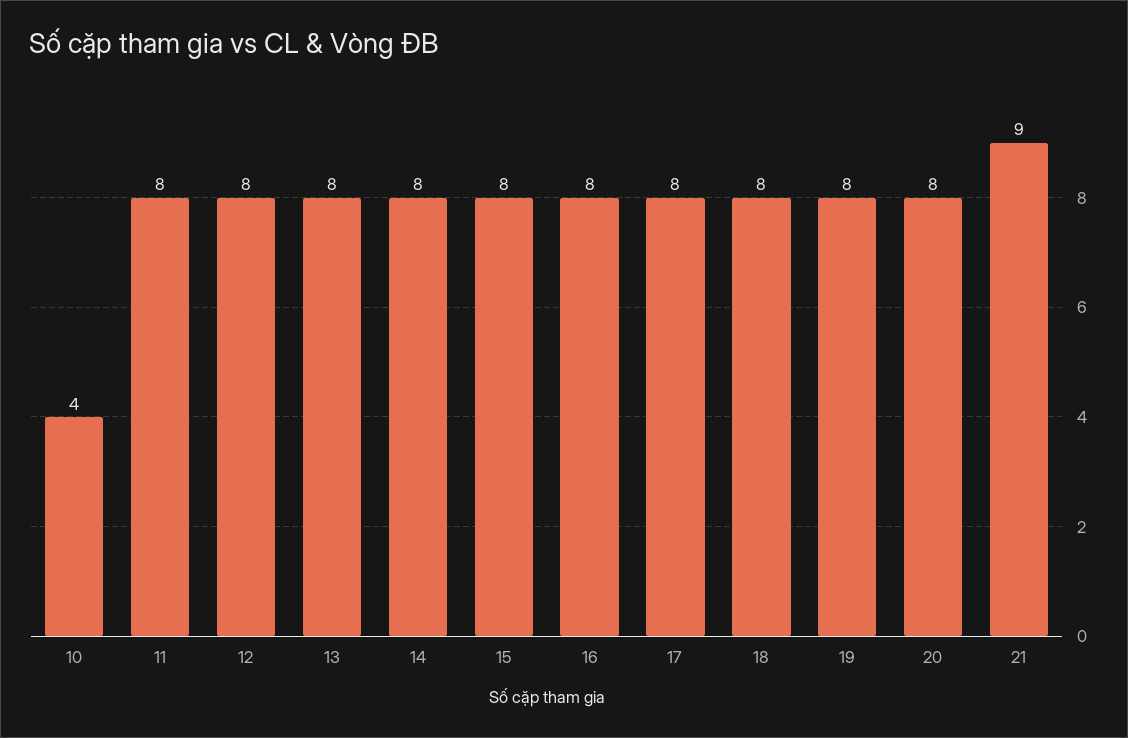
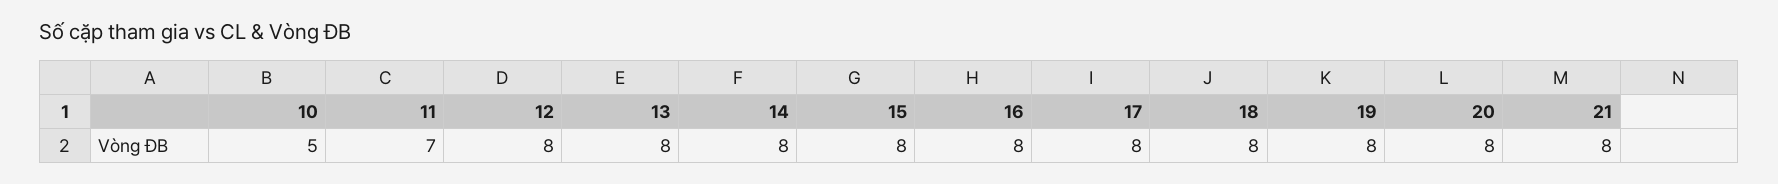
  {
-   "10": 4,
+   "10": 5,
-   "11": 8,
+   "11": 7,
    "12": 8,
    "13": 8,
    "14": 8,
    "15": 8,
    "16": 8,
    "17": 8,
    "18": 8,
    "19": 8,
    "20": 8,
-   "21": 9
+   "21": 8
  }

